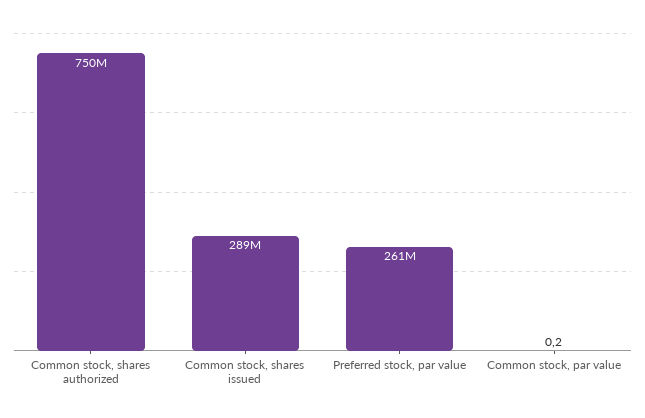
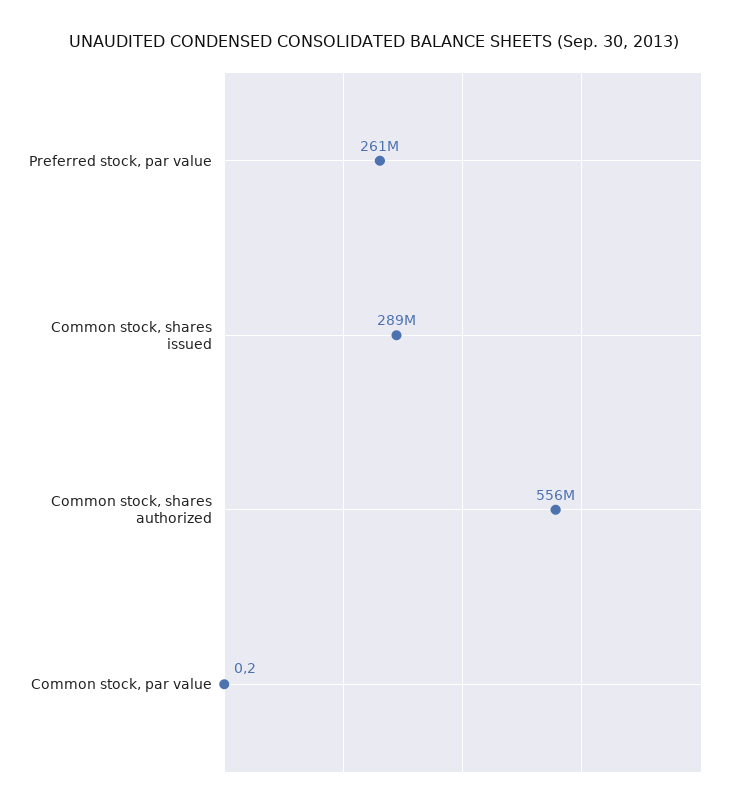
  {
-   "Common stock, shares authorized": 750000000,
+   "Common stock, shares authorized": 556000000,
    "Common stock, shares issued": 289000000,
    "Preferred stock, par value": 261000000,
    "Common stock, par value": 0.2
  }

